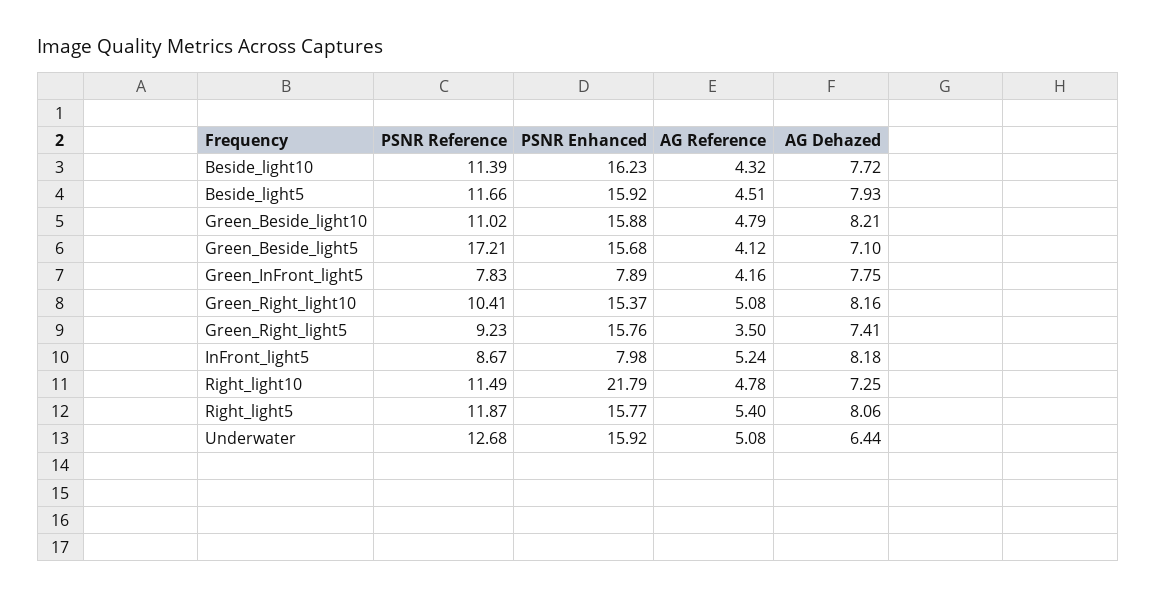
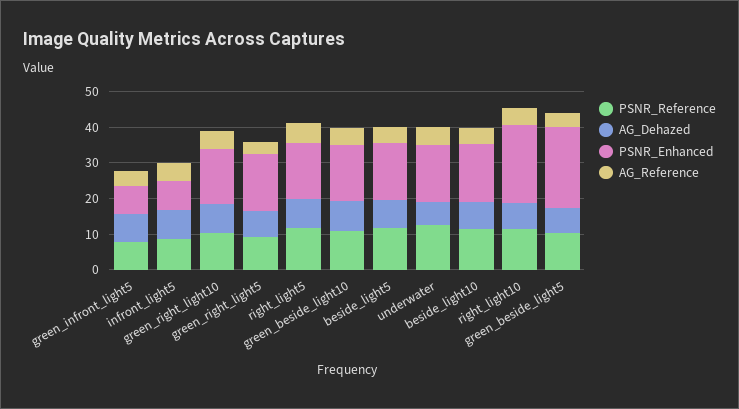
  {
    "PSNR Reference": {
      "Beside_light10": 11.39,
      "Beside_light5": 11.66,
      "Green_Beside_light10": 11.02,
-     "Green_Beside_light5": 17.21,
+     "Green_Beside_light5": 10,
      "Green_InFront_light5": 7.83,
      "Green_Right_light10": 10.41,
      "Green_Right_light5": 9.23,
      "InFront_light5": 8.67,
      "Right_light10": 11.49,
      "Right_light5": 11.87,
      "Underwater": 12.68
    },
    "PSNR Enhanced": {
      "Beside_light10": 16.23,
      "Beside_light5": 15.92,
      "Green_Beside_light10": 15.88,
-     "Green_Beside_light5": 15.68,
+     "Green_Beside_light5": 22.5,
      "Green_InFront_light5": 7.89,
      "Green_Right_light10": 15.37,
      "Green_Right_light5": 15.76,
      "InFront_light5": 7.98,
      "Right_light10": 21.79,
      "Right_light5": 15.77,
      "Underwater": 15.92
    },
    "AG Reference": {
      "Beside_light10": 4.32,
      "Beside_light5": 4.51,
      "Green_Beside_light10": 4.79,
      "Green_Beside_light5": 4.12,
      "Green_InFront_light5": 4.16,
      "Green_Right_light10": 5.08,
      "Green_Right_light5": 3.5,
      "InFront_light5": 5.24,
      "Right_light10": 4.78,
      "Right_light5": 5.4,
      "Underwater": 5.08
    },
    "AG Dehazed": {
      "Beside_light10": 7.72,
      "Beside_light5": 7.93,
      "Green_Beside_light10": 8.21,
      "Green_Beside_light5": 7.1,
      "Green_InFront_light5": 7.75,
      "Green_Right_light10": 8.16,
      "Green_Right_light5": 7.41,
      "InFront_light5": 8.18,
      "Right_light10": 7.25,
      "Right_light5": 8.06,
      "Underwater": 6.44
    }
  }

